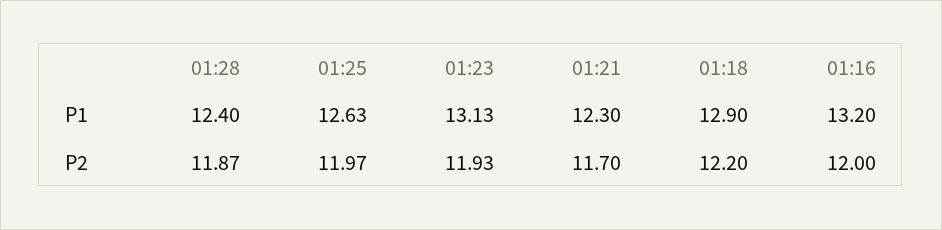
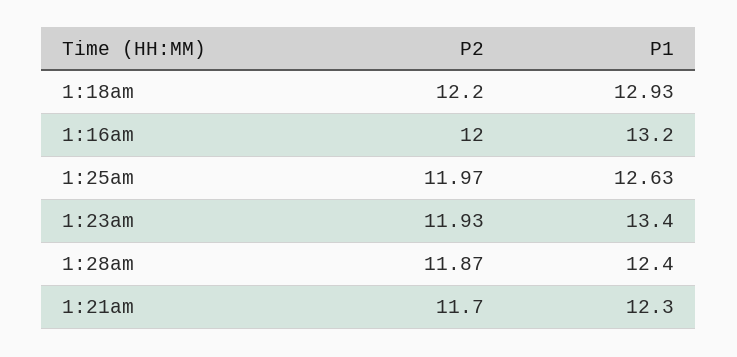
  {
    "01:28": {
      "P1": 12.4,
      "P2": 11.87
    },
    "01:25": {
      "P1": 12.63,
      "P2": 11.97
    },
    "01:23": {
-     "P1": 13.13,
+     "P1": 13.4,
      "P2": 11.93
    },
    "01:21": {
      "P1": 12.3,
      "P2": 11.7
    },
    "01:18": {
-     "P1": 12.9,
+     "P1": 12.93,
      "P2": 12.2
    },
    "01:16": {
      "P1": 13.2,
      "P2": 12
    }
  }

